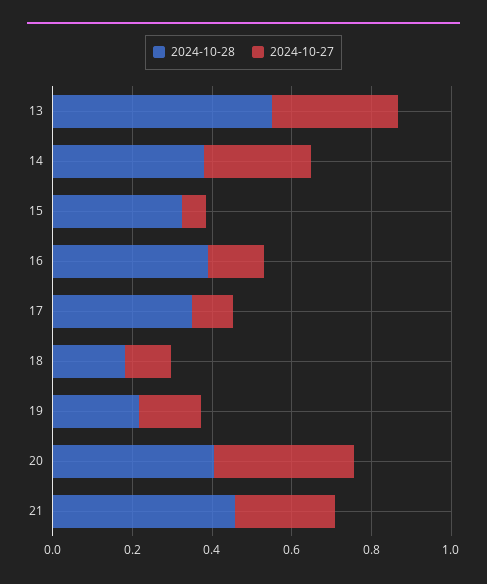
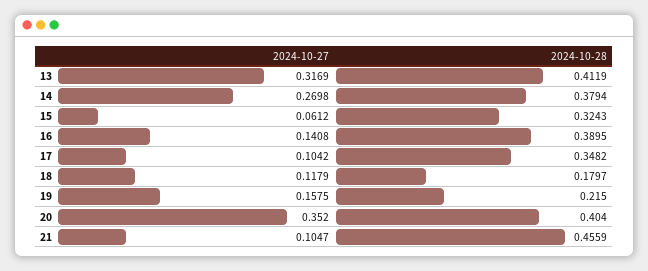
  {
    "2024-10-28": {
-     "13": 0.55,
+     "13": 0.4119,
      "14": 0.3794,
      "15": 0.3243,
      "16": 0.3895,
      "17": 0.3482,
      "18": 0.1797,
      "19": 0.215,
      "20": 0.404,
      "21": 0.4559
    },
    "2024-10-27": {
      "13": 0.3169,
      "14": 0.2698,
      "15": 0.0612,
      "16": 0.1408,
      "17": 0.1042,
      "18": 0.1179,
      "19": 0.1575,
      "20": 0.352,
-     "21": 0.25
+     "21": 0.1047
    }
  }

